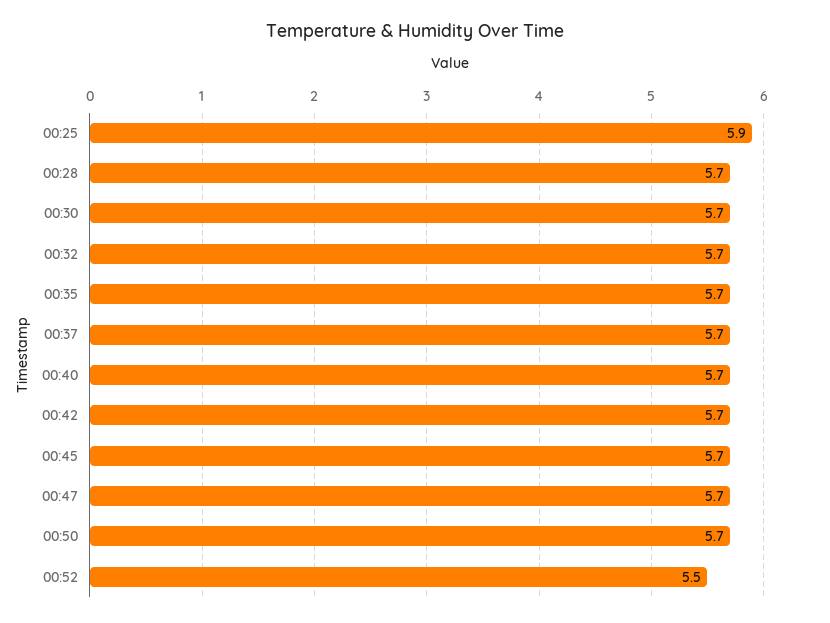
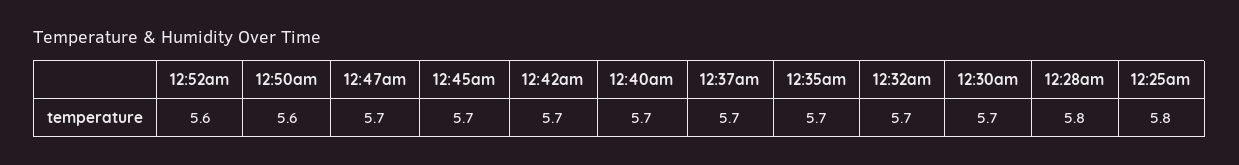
  {
-   "00:25": 5.9,
+   "00:25": 5.8,
-   "00:28": 5.7,
+   "00:28": 5.8,
    "00:30": 5.7,
    "00:32": 5.7,
    "00:35": 5.7,
    "00:37": 5.7,
    "00:40": 5.7,
    "00:42": 5.7,
    "00:45": 5.7,
    "00:47": 5.7,
-   "00:50": 5.7,
+   "00:50": 5.6,
-   "00:52": 5.5
+   "00:52": 5.6
  }

